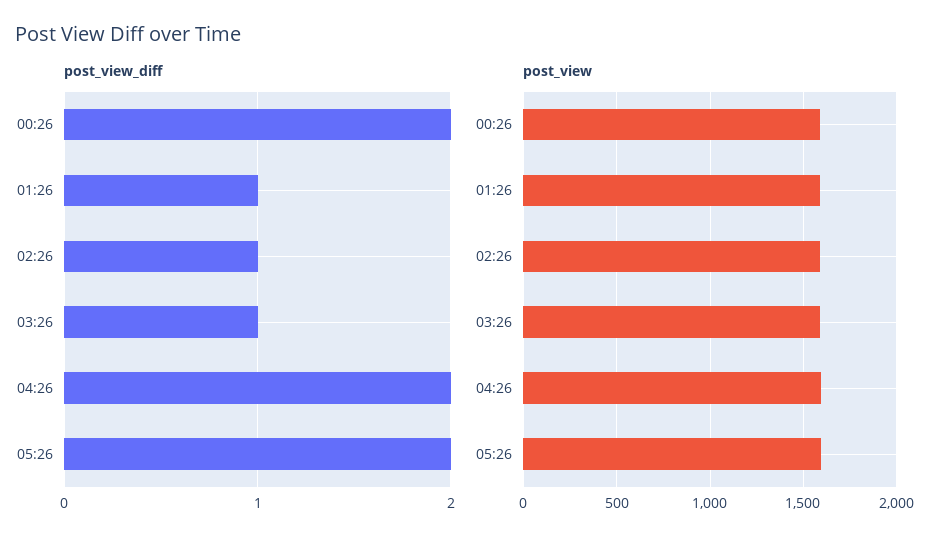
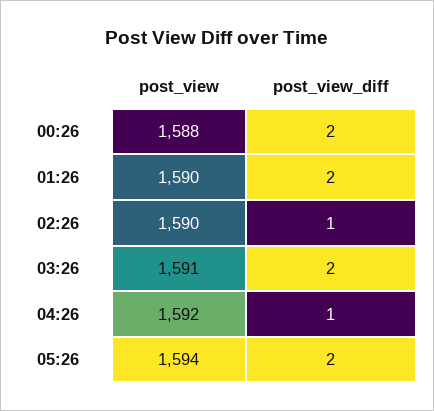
  {
    "post_view_diff": {
      "00:26": 2,
-     "01:26": 1,
+     "01:26": 2,
      "02:26": 1,
-     "03:26": 1,
+     "03:26": 2,
-     "04:26": 2,
+     "04:26": 1,
      "05:26": 2
    },
    "post_view": {
      "00:26": 1588,
      "01:26": 1590,
      "02:26": 1590,
      "03:26": 1591,
      "04:26": 1592,
      "05:26": 1594
    }
  }

